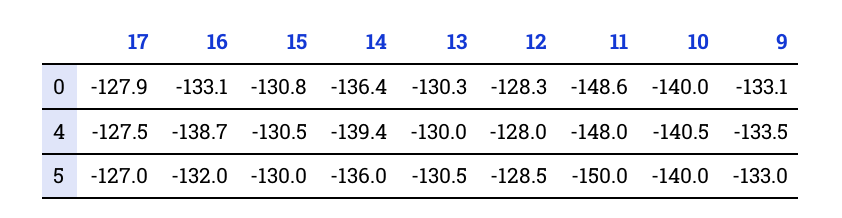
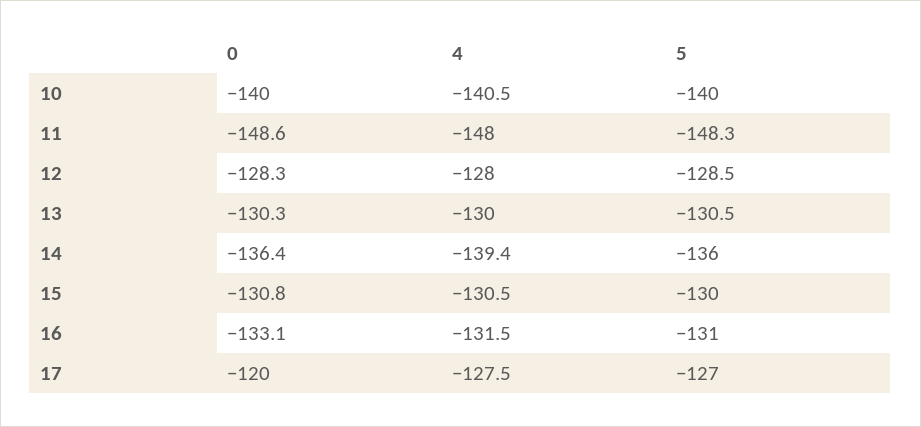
  {
    "17": {
-     "0": -127.9,
+     "0": -120,
      "4": -127.5,
      "5": -127
    },
    "16": {
      "0": -133.1,
-     "4": -138.7,
+     "4": -131.5,
-     "5": -132
+     "5": -131
    },
    "15": {
      "0": -130.8,
      "4": -130.5,
      "5": -130
    },
    "14": {
      "0": -136.4,
      "4": -139.4,
      "5": -136
    },
    "13": {
      "0": -130.3,
      "4": -130,
      "5": -130.5
    },
    "12": {
      "0": -128.3,
      "4": -128,
      "5": -128.5
    },
    "11": {
      "0": -148.6,
      "4": -148,
-     "5": -150
+     "5": -148.3
    },
    "10": {
      "0": -140,
      "4": -140.5,
      "5": -140
-   },
+   }
-   "9": {
-     "0": -133.1,
-     "4": -133.5,
-     "5": -133
-   }
  }

